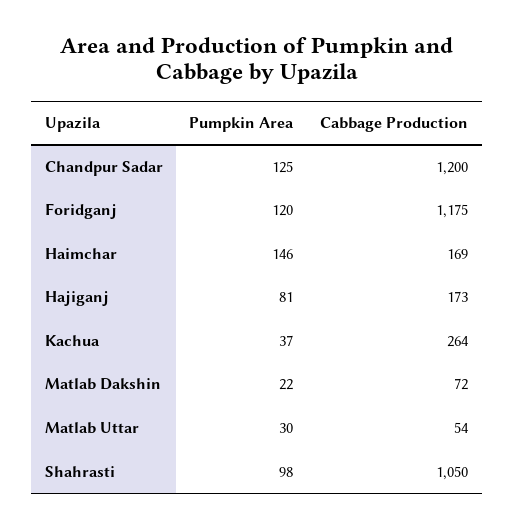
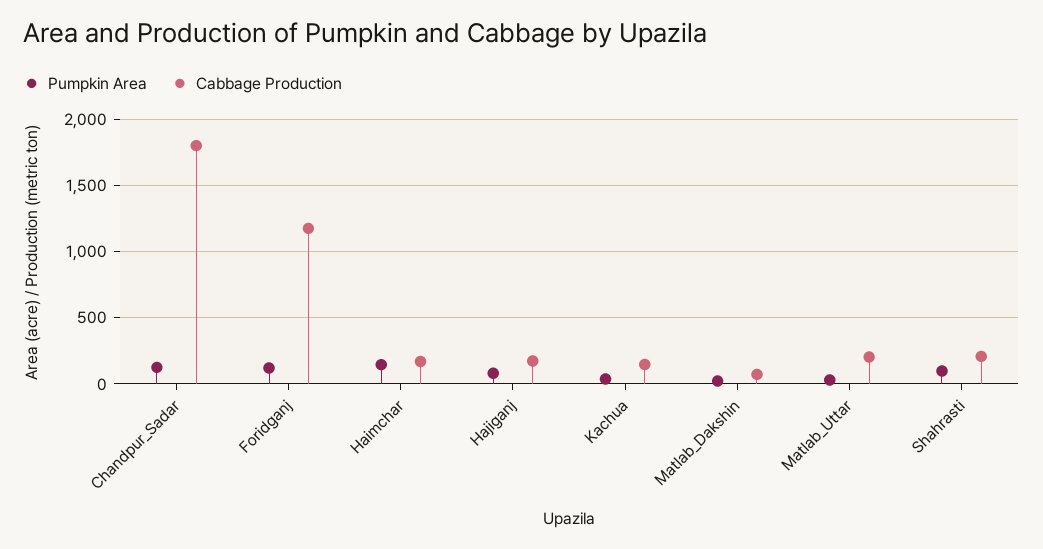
  {
    "Pumpkin Area": {
      "Chandpur Sadar": 125,
      "Foridganj": 120,
      "Haimchar": 146,
      "Hajiganj": 81,
      "Kachua": 37,
      "Matlab Dakshin": 22,
      "Matlab Uttar": 30,
      "Shahrasti": 98
    },
    "Cabbage Production": {
-     "Chandpur Sadar": 1200,
+     "Chandpur Sadar": 1800,
      "Foridganj": 1175,
      "Haimchar": 169,
      "Hajiganj": 173,
-     "Kachua": 264,
+     "Kachua": 150,
      "Matlab Dakshin": 72,
-     "Matlab Uttar": 54,
+     "Matlab Uttar": 200,
-     "Shahrasti": 1050
+     "Shahrasti": 200
    }
  }

